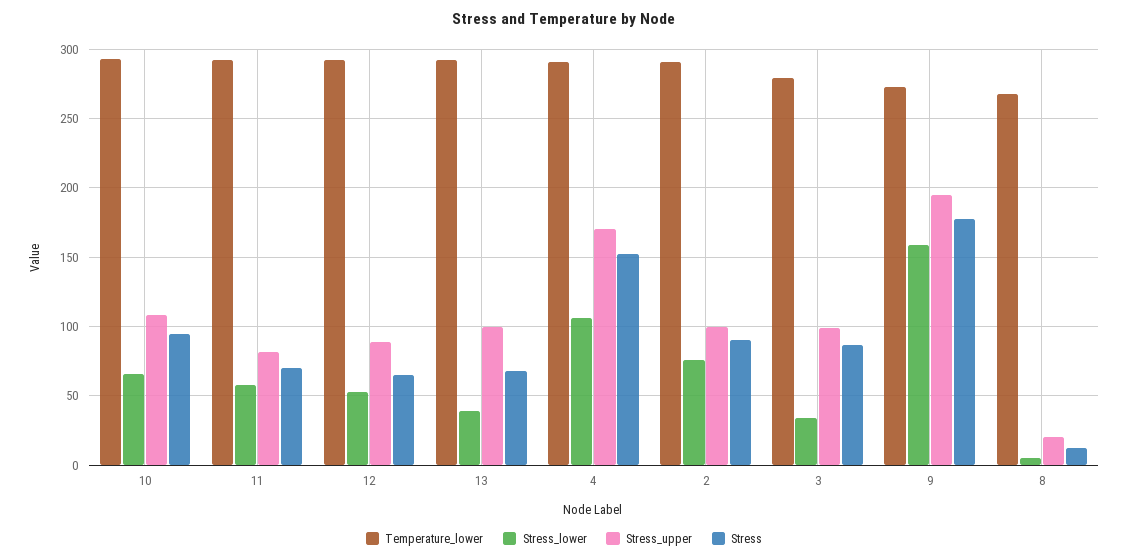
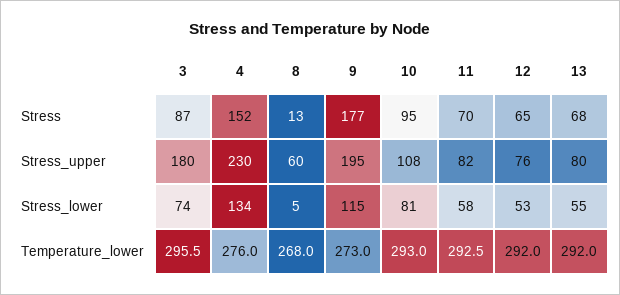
  {
    "Temperature_lower": {
      "10": 293,
      "11": 292.5,
      "12": 292,
      "13": 292,
-     "4": 290,
+     "4": 276,
-     "2": 290,
-     "3": 280,
+     "3": 295.5,
      "9": 273,
      "8": 268
    },
    "Stress_lower": {
-     "10": 65,
+     "10": 81,
      "11": 58,
      "12": 53,
-     "13": 40,
+     "13": 55,
-     "4": 105,
+     "4": 134,
-     "2": 75,
-     "3": 35,
+     "3": 74,
-     "9": 160,
+     "9": 115,
      "8": 5
    },
    "Stress_upper": {
      "10": 108,
      "11": 82,
-     "12": 90,
+     "12": 76,
-     "13": 100,
+     "13": 80,
-     "4": 170,
+     "4": 230,
-     "2": 100,
-     "3": 100,
+     "3": 180,
      "9": 195,
-     "8": 20
+     "8": 60
    },
    "Stress": {
      "10": 95,
      "11": 70,
      "12": 65,
      "13": 68,
      "4": 152,
-     "2": 90,
      "3": 87,
      "9": 177,
      "8": 13
    }
  }

